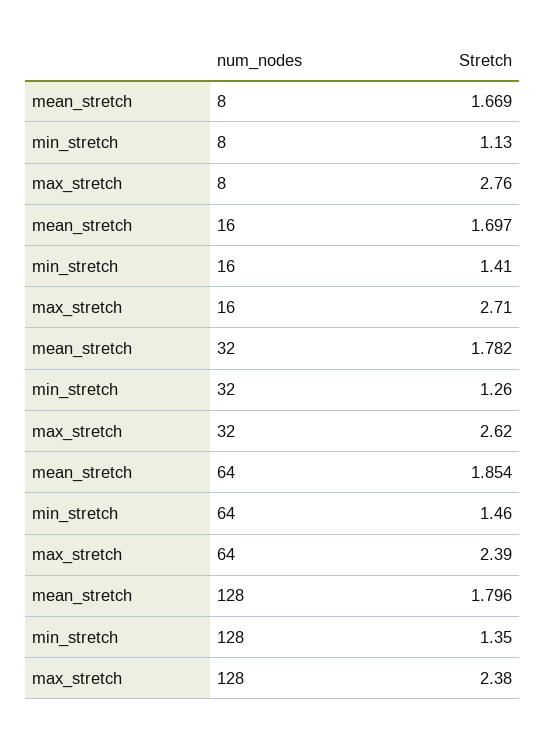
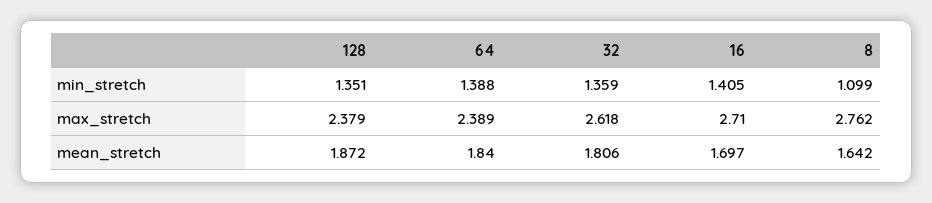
  {
    "mean_stretch": {
-     "8": 1.669,
+     "8": 1.642,
      "16": 1.697,
-     "32": 1.782,
+     "32": 1.806,
-     "64": 1.854,
+     "64": 1.84,
-     "128": 1.796
+     "128": 1.872
    },
    "min_stretch": {
-     "8": 1.13,
+     "8": 1.099,
      "16": 1.405,
-     "32": 1.26,
+     "32": 1.359,
-     "64": 1.46,
+     "64": 1.388,
      "128": 1.351
    },
    "max_stretch": {
      "8": 2.762,
      "16": 2.71,
      "32": 2.618,
      "64": 2.389,
      "128": 2.379
    }
  }

